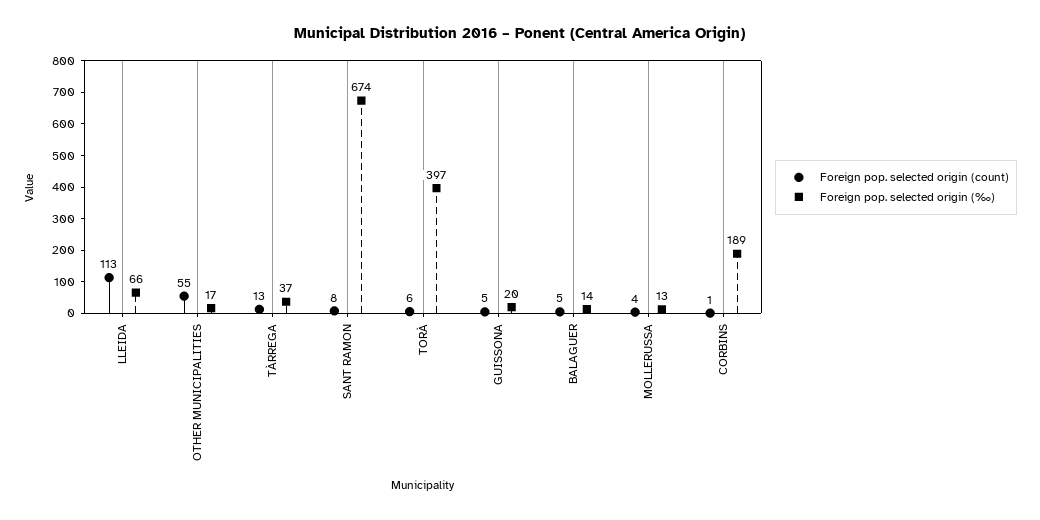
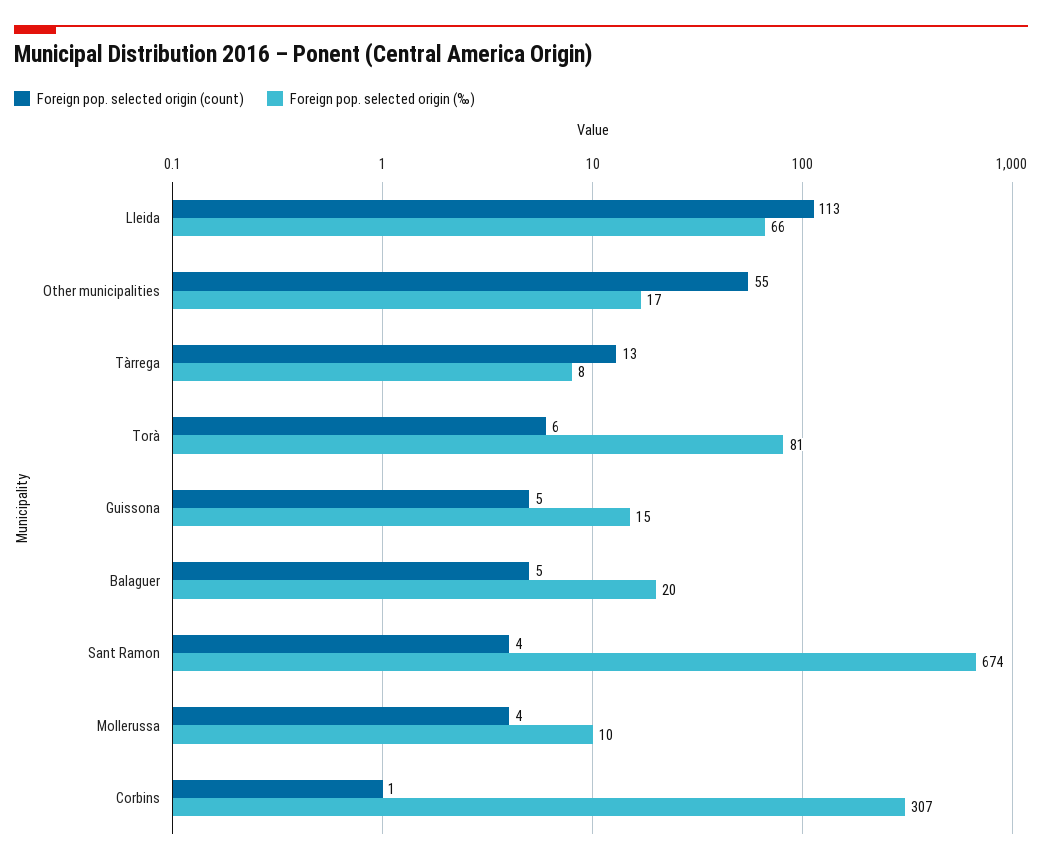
  {
    "Foreign pop. selected origin (count)": {
      "LLEIDA": 113,
      "OTHER MUNICIPALITIES": 55,
      "TÀRREGA": 13,
-     "SANT RAMON": 8,
+     "SANT RAMON": 4,
      "TORÀ": 6,
      "GUISSONA": 5,
      "BALAGUER": 5,
      "MOLLERUSSA": 4,
      "CORBINS": 1
    },
    "Foreign pop. selected origin (‰)": {
      "LLEIDA": 66,
      "OTHER MUNICIPALITIES": 17,
-     "TÀRREGA": 37,
+     "TÀRREGA": 8,
      "SANT RAMON": 674,
-     "TORÀ": 397,
+     "TORÀ": 81,
-     "GUISSONA": 20,
+     "GUISSONA": 15,
-     "BALAGUER": 14,
+     "BALAGUER": 20,
-     "MOLLERUSSA": 13,
+     "MOLLERUSSA": 10,
-     "CORBINS": 189
+     "CORBINS": 307
    }
  }

